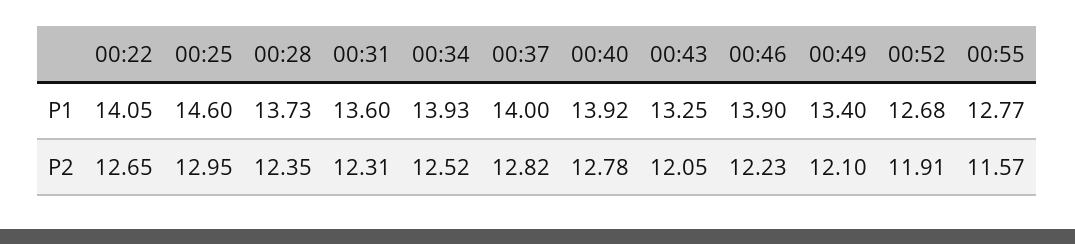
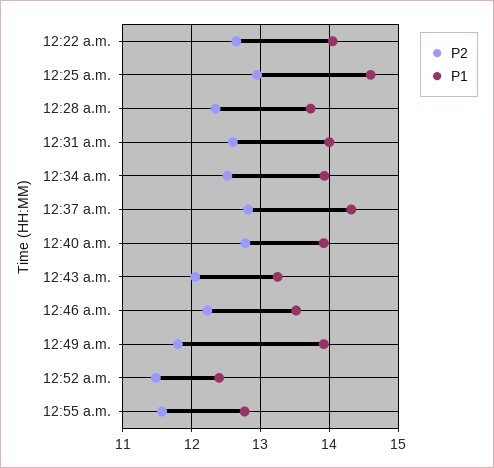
  {
    "P1": {
      "00:22": 14.05,
      "00:25": 14.6,
      "00:28": 13.73,
-     "00:31": 13.6,
+     "00:31": 14,
      "00:34": 13.93,
-     "00:37": 14,
+     "00:37": 14.3,
      "00:40": 13.92,
      "00:43": 13.25,
-     "00:46": 13.9,
+     "00:46": 13.5,
-     "00:49": 13.4,
+     "00:49": 13.9,
-     "00:52": 12.68,
+     "00:52": 12.4,
      "00:55": 12.77
    },
    "P2": {
      "00:22": 12.65,
      "00:25": 12.95,
      "00:28": 12.35,
-     "00:31": 12.31,
+     "00:31": 12.6,
      "00:34": 12.52,
      "00:37": 12.82,
      "00:40": 12.78,
      "00:43": 12.05,
      "00:46": 12.23,
-     "00:49": 12.1,
+     "00:49": 11.8,
-     "00:52": 11.91,
+     "00:52": 11.5,
      "00:55": 11.57
    }
  }

